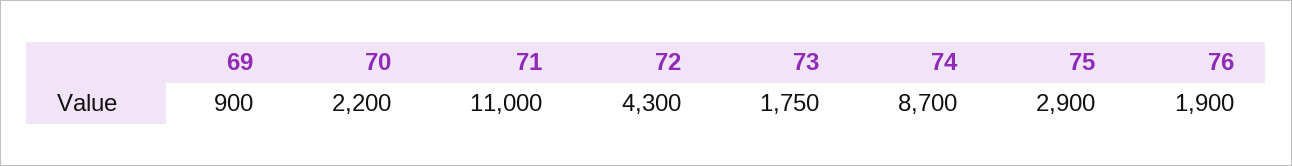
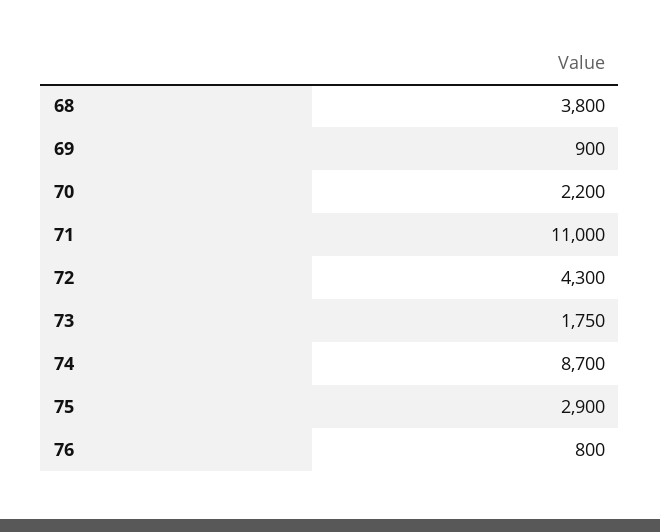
  {
    "69": 900,
    "70": 2200,
    "71": 11000,
    "72": 4300,
    "73": 1750,
    "74": 8700,
    "75": 2900,
-   "76": 1900
+   "76": 800,
+   "68": 3800
  }

